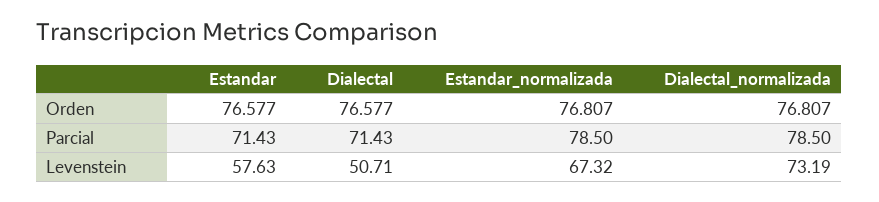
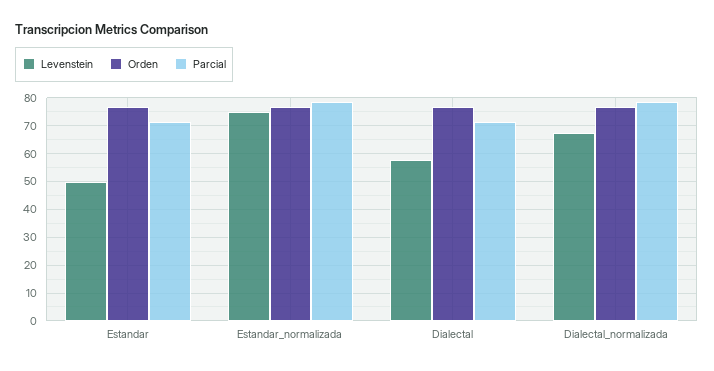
  {
    "Orden": {
      "Estandar": 76.577,
      "Dialectal": 76.577,
      "Estandar_normalizada": 76.807,
      "Dialectal_normalizada": 76.807
    },
    "Parcial": {
      "Estandar": 71.43,
      "Dialectal": 71.43,
      "Estandar_normalizada": 78.5,
      "Dialectal_normalizada": 78.5
    },
    "Levenstein": {
-     "Estandar": 57.63,
+     "Estandar": 50,
-     "Dialectal": 50.71,
+     "Dialectal": 57.5,
-     "Estandar_normalizada": 67.32,
+     "Estandar_normalizada": 75,
-     "Dialectal_normalizada": 73.19
+     "Dialectal_normalizada": 67.5
    }
  }

